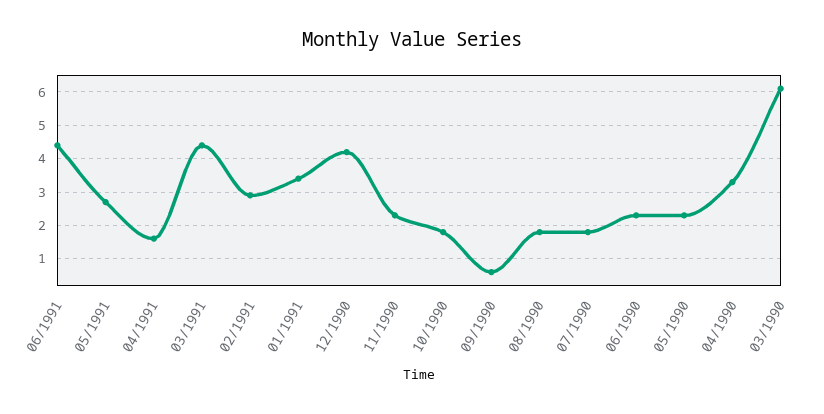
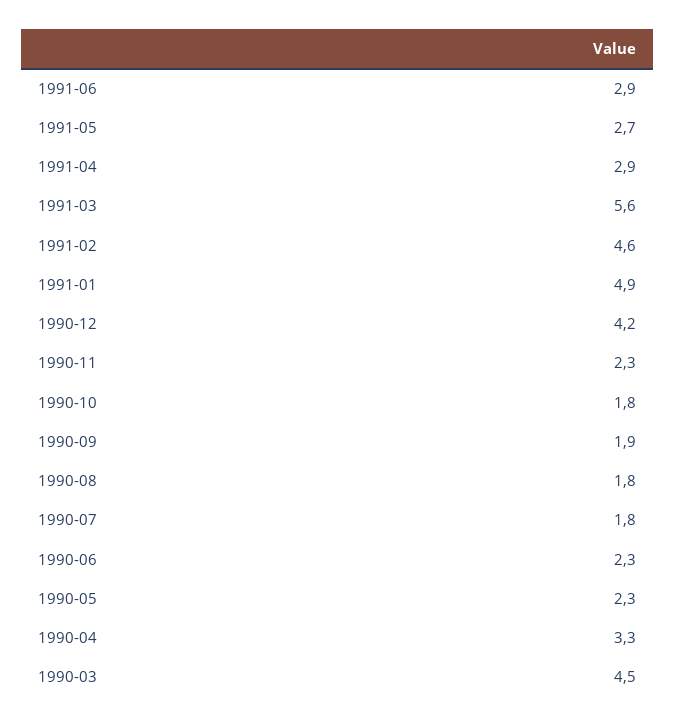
  {
-   "06/1991": 4.5,
+   "06/1991": 2.9,
    "05/1991": 2.7,
-   "04/1991": 1.5,
+   "04/1991": 2.9,
-   "03/1991": 4.5,
+   "03/1991": 5.6,
-   "02/1991": 3,
+   "02/1991": 4.6,
-   "01/1991": 3.5,
+   "01/1991": 4.9,
    "12/1990": 4.2,
    "11/1990": 2.3,
    "10/1990": 1.8,
-   "09/1990": 0.5,
+   "09/1990": 1.9,
    "08/1990": 1.8,
    "07/1990": 1.8,
    "06/1990": 2.3,
    "05/1990": 2.3,
    "04/1990": 3.3,
-   "03/1990": 6
+   "03/1990": 4.5
  }

